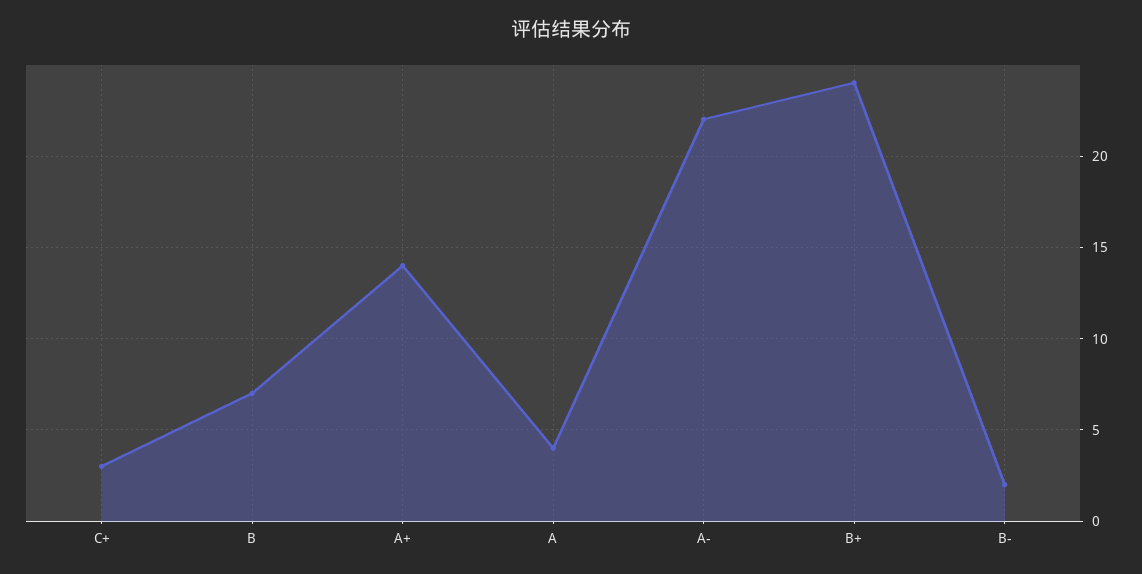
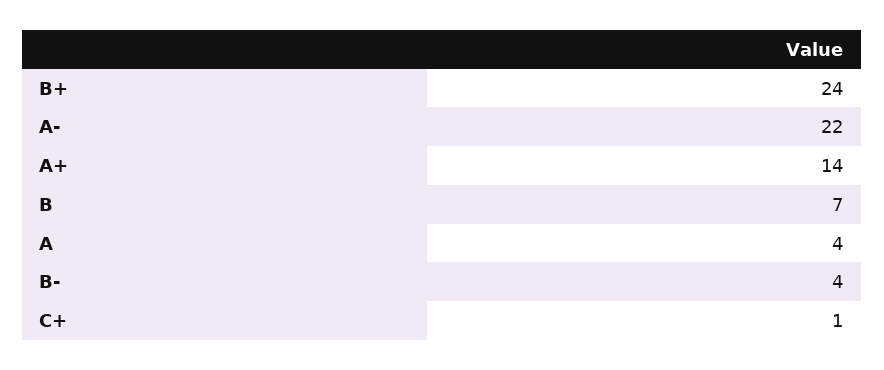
  {
-   "C+": 3,
+   "C+": 1,
    "B": 7,
    "A+": 14,
    "A": 4,
    "A-": 22,
    "B+": 24,
-   "B-": 2
+   "B-": 4
  }

